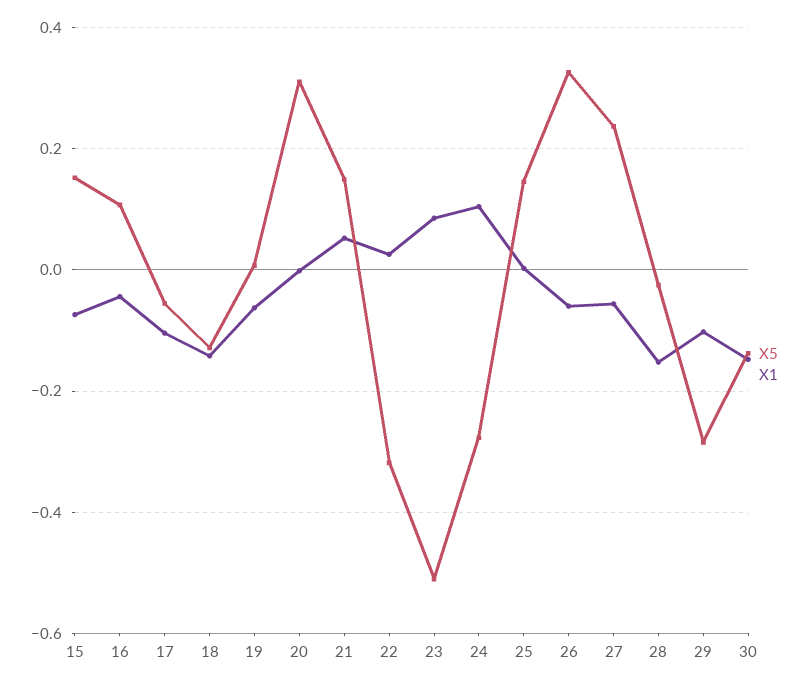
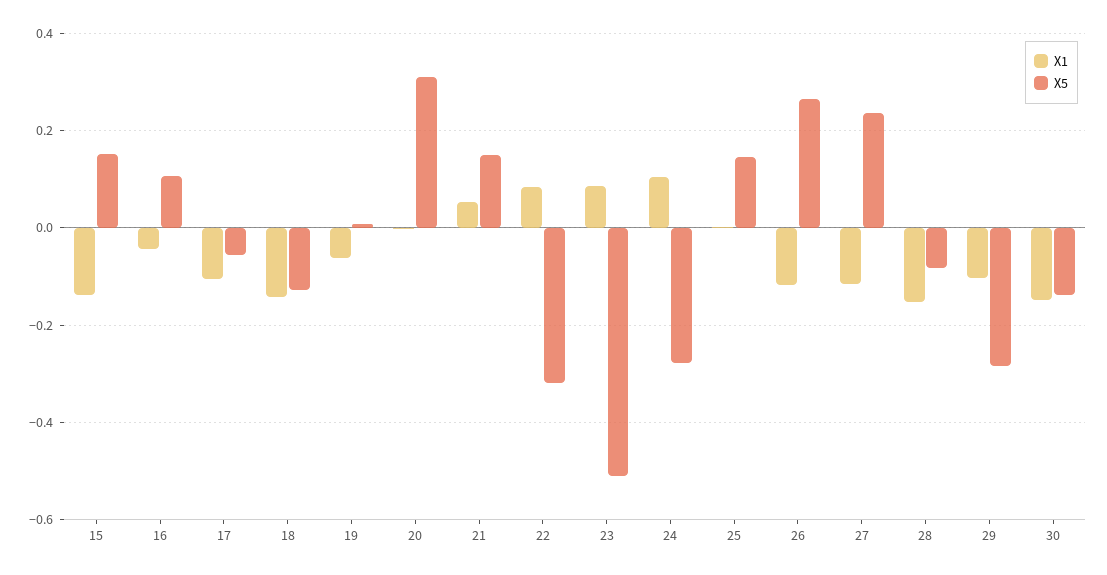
  {
    "X5": {
      "15": 0.16,
      "16": 0.1,
      "17": -0.06,
      "18": -0.12,
      "19": 0,
      "20": 0.32,
      "21": 0.14,
      "22": -0.32,
      "23": -0.52,
      "24": -0.28,
      "25": 0.14,
-     "26": 0.32,
+     "26": 0.26,
      "27": 0.24,
-     "28": -0.02,
+     "28": -0.08,
      "29": -0.28,
      "30": -0.14
    },
    "X1": {
-     "15": -0.08,
+     "15": -0.14,
      "16": -0.04,
      "17": -0.1,
      "18": -0.14,
      "19": -0.06,
      "20": 0,
      "21": 0.06,
-     "22": 0.02,
+     "22": 0.08,
      "23": 0.08,
      "24": 0.1,
      "25": 0,
-     "26": -0.06,
+     "26": -0.12,
-     "27": -0.06,
+     "27": -0.12,
      "28": -0.16,
      "29": -0.1,
      "30": -0.14
    }
  }

